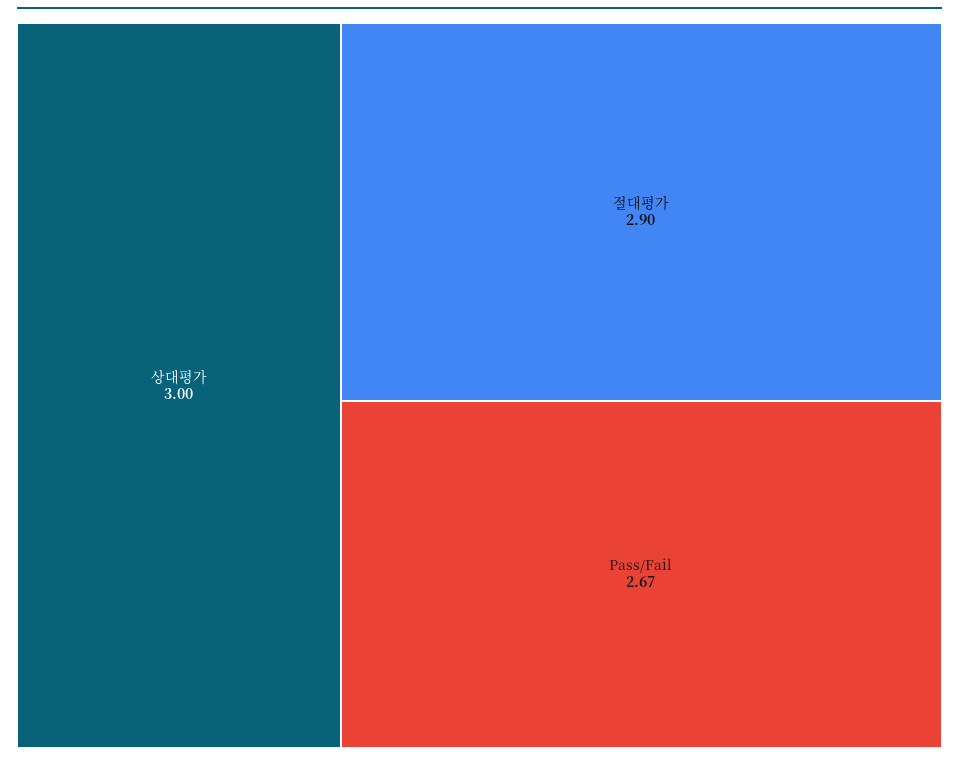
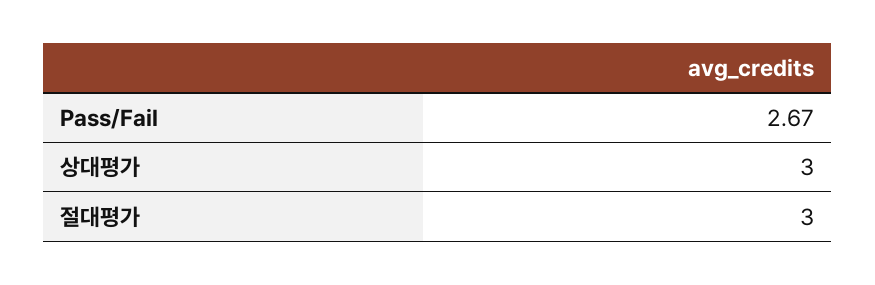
  {
    "상대평가": 3,
-   "절대평가": 2.9,
+   "절대평가": 3,
    "Pass/Fail": 2.67
  }

